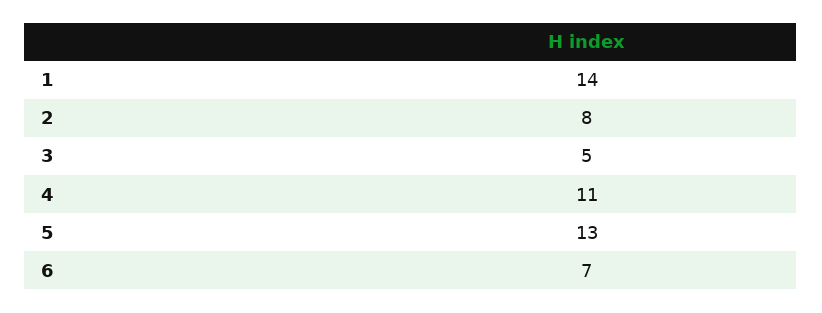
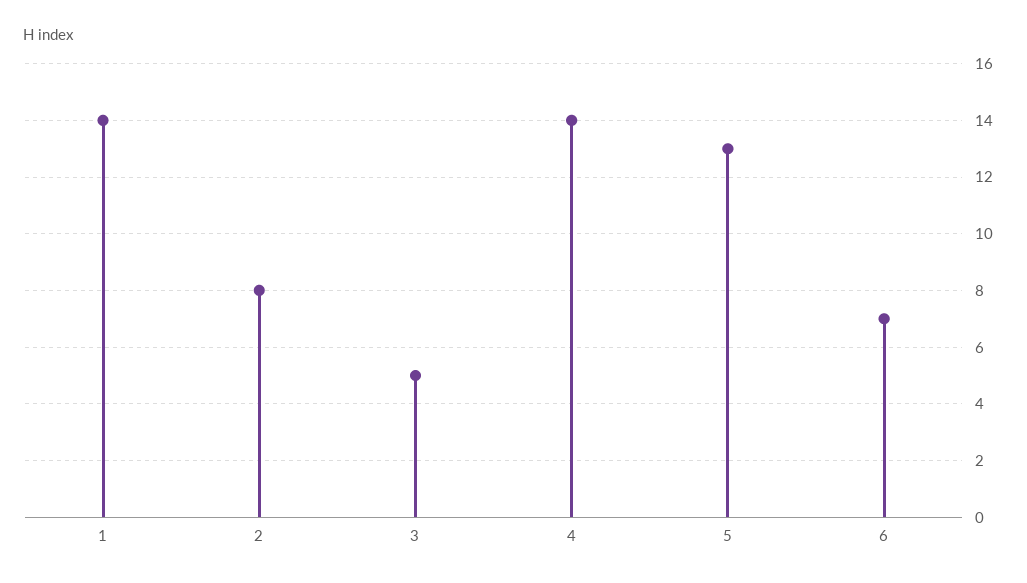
  {
    "1": 14,
    "2": 8,
    "3": 5,
-   "4": 11,
+   "4": 14,
    "5": 13,
    "6": 7
  }

